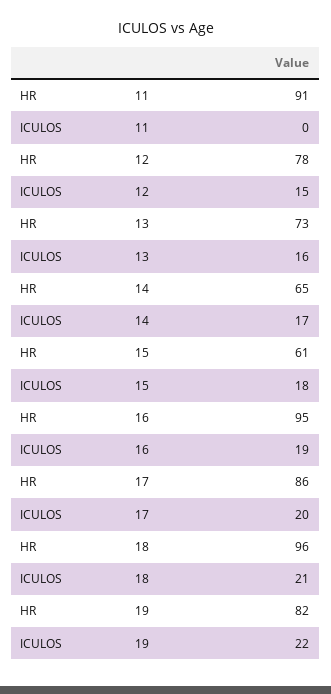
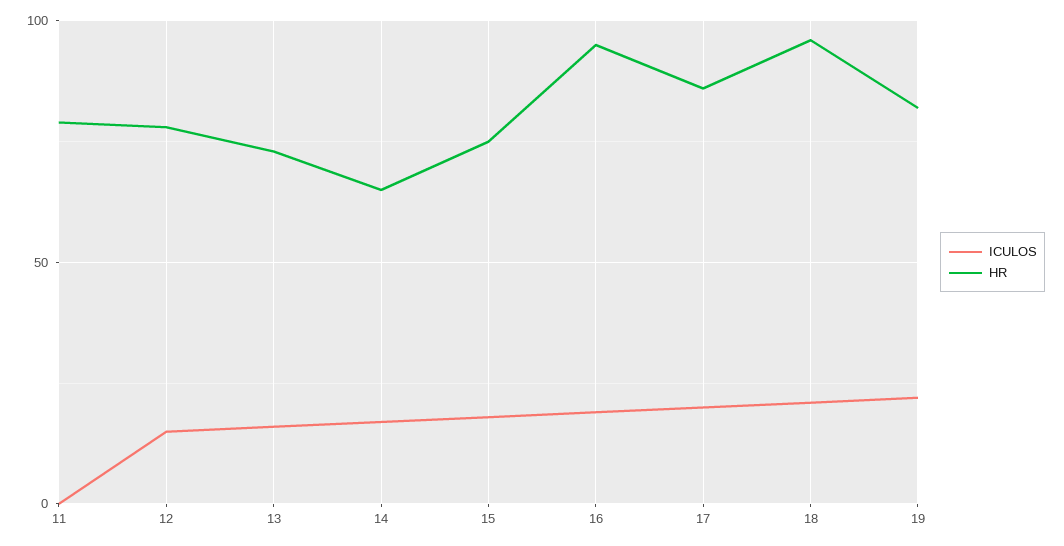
  {
    "HR": {
-     "11": 91,
+     "11": 80,
      "12": 78,
      "13": 73,
      "14": 65,
-     "15": 61,
+     "15": 75,
      "16": 95,
      "17": 86,
      "18": 96,
      "19": 82
    },
    "ICULOS": {
      "11": 0,
      "12": 15,
      "13": 16,
      "14": 17,
      "15": 18,
      "16": 19,
      "17": 20,
      "18": 21,
      "19": 22
    }
  }

